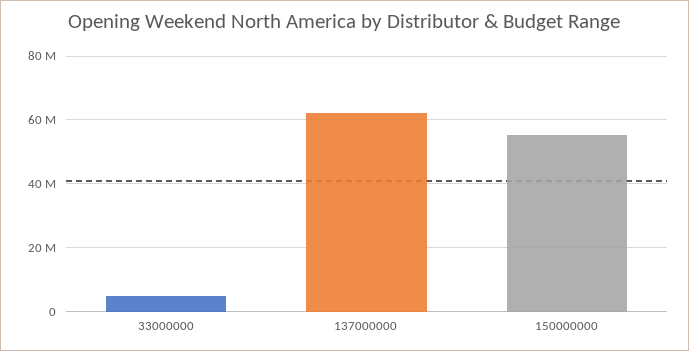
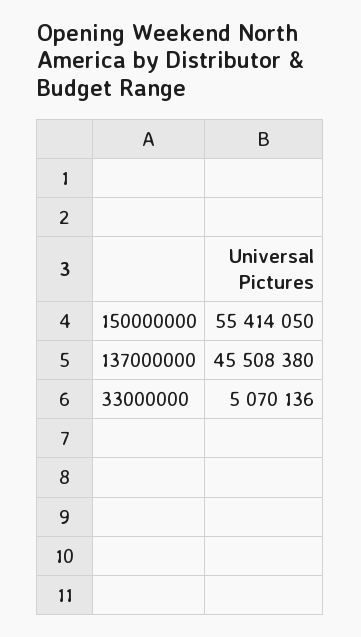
  {
    "33000000": 5070136,
-   "137000000": 62000000,
+   "137000000": 45508380,
    "150000000": 55414050
  }

